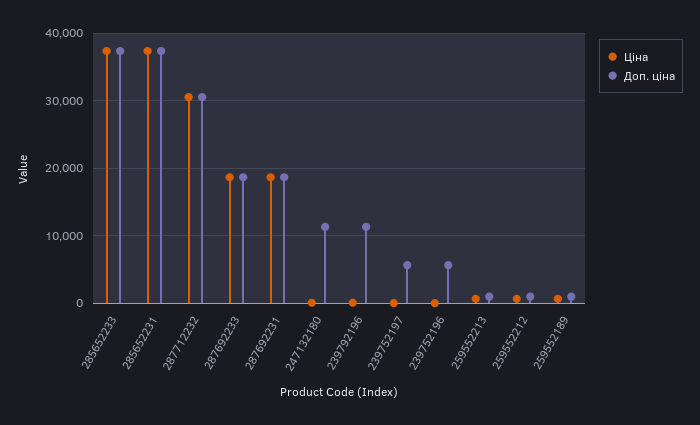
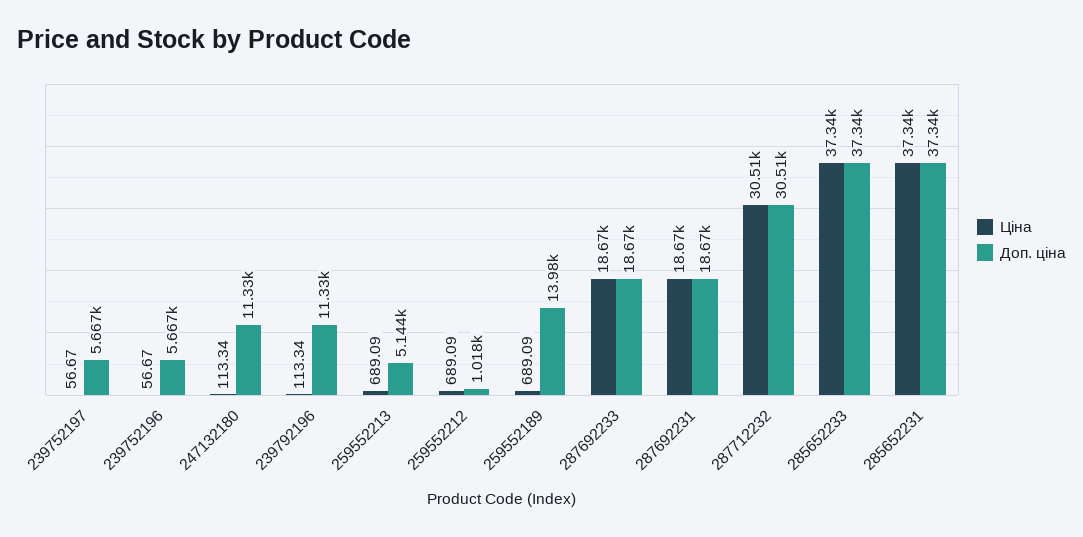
  {
    "Ціна": {
      "285652233": 37340,
      "285652231": 37340,
      "287712232": 30510,
      "287692233": 18670,
      "287692231": 18670,
      "247132180": 113.34,
      "239792196": 113.34,
      "239752197": 56.67,
      "239752196": 56.67,
      "259552213": 689.09,
      "259552212": 689.09,
      "259552189": 689.09
    },
    "Доп. ціна": {
      "285652233": 37340,
      "285652231": 37340,
      "287712232": 30510,
      "287692233": 18670,
      "287692231": 18670,
      "247132180": 11330,
      "239792196": 11330,
      "239752197": 5667,
      "239752196": 5667,
-     "259552213": 1000,
+     "259552213": 5144,
      "259552212": 1018,
-     "259552189": 1000
+     "259552189": 13980
    }
  }

